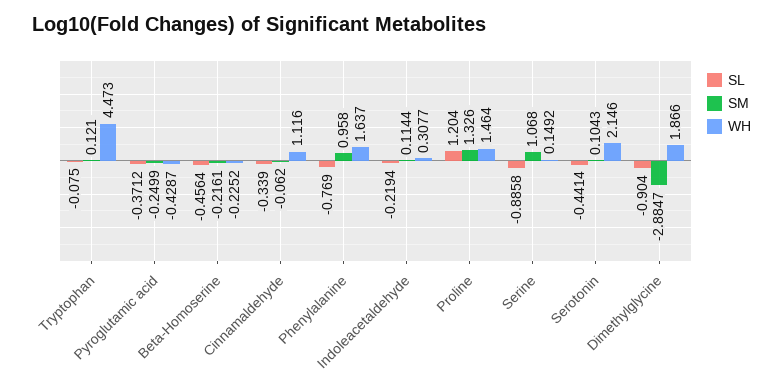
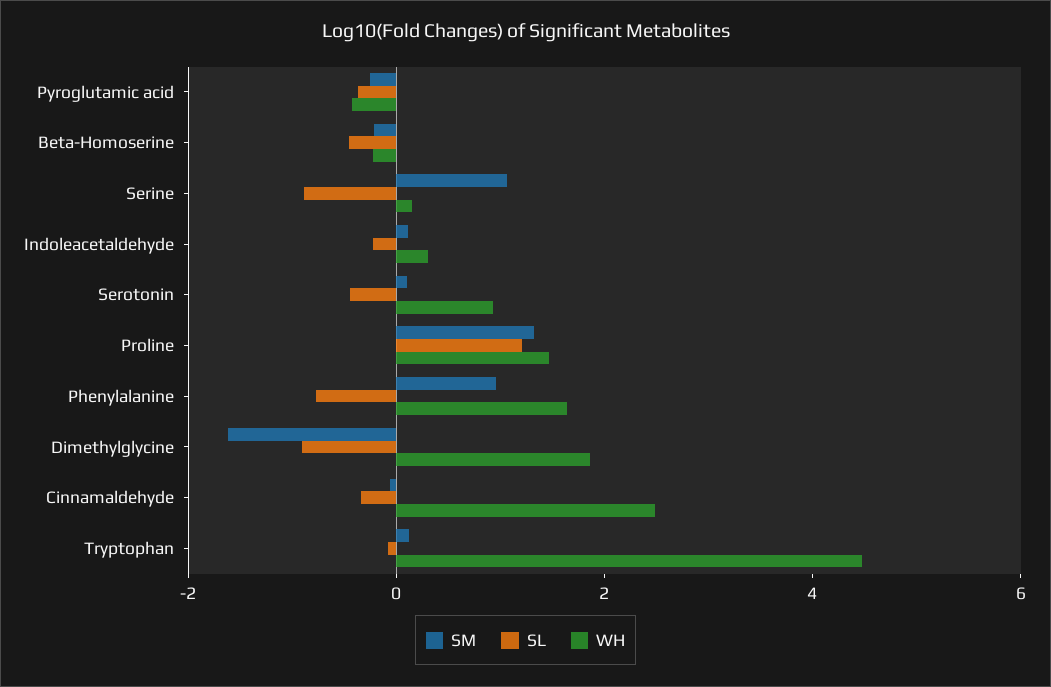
  {
    "SL": {
      "Tryptophan": -0.075,
      "Pyroglutamic acid": -0.3712,
      "Beta-Homoserine": -0.4564,
      "Cinnamaldehyde": -0.339,
      "Phenylalanine": -0.769,
      "Indoleacetaldehyde": -0.2194,
      "Proline": 1.204,
      "Serine": -0.8858,
      "Serotonin": -0.4414,
      "Dimethylglycine": -0.904
    },
    "SM": {
      "Tryptophan": 0.121,
      "Pyroglutamic acid": -0.2499,
      "Beta-Homoserine": -0.2161,
      "Cinnamaldehyde": -0.062,
      "Phenylalanine": 0.958,
      "Indoleacetaldehyde": 0.1144,
      "Proline": 1.326,
      "Serine": 1.068,
      "Serotonin": 0.1043,
-     "Dimethylglycine": -2.8847
+     "Dimethylglycine": -1.5
    },
    "WH": {
      "Tryptophan": 4.473,
      "Pyroglutamic acid": -0.4287,
      "Beta-Homoserine": -0.2252,
-     "Cinnamaldehyde": 1.116,
+     "Cinnamaldehyde": 2.5,
      "Phenylalanine": 1.637,
      "Indoleacetaldehyde": 0.3077,
      "Proline": 1.464,
      "Serine": 0.1492,
-     "Serotonin": 2.146,
+     "Serotonin": 1,
      "Dimethylglycine": 1.866
    }
  }

